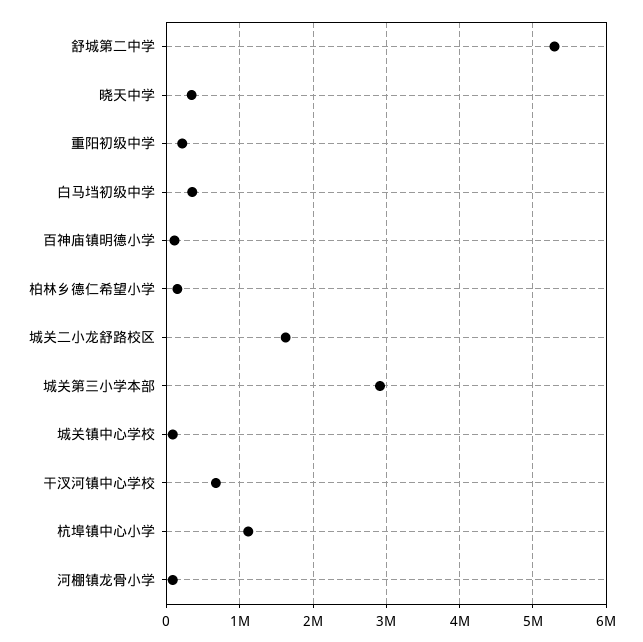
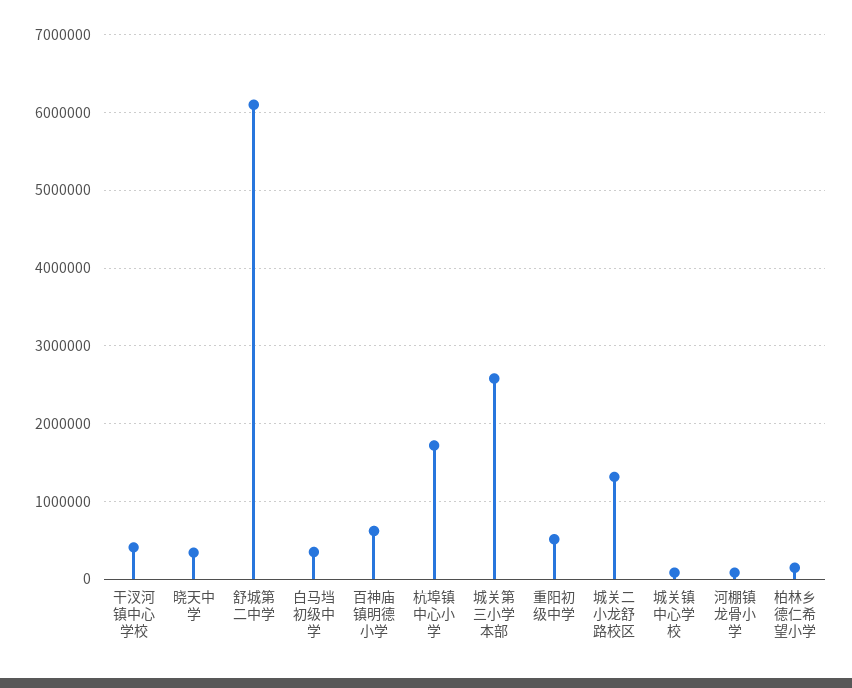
  {
-   "舒城第二中学": 5300000,
+   "舒城第二中学": 6100000,
    "晓天中学": 300000,
-   "重阳初级中学": 200000,
+   "重阳初级中学": 500000,
    "白马垱初级中学": 400000,
-   "百神庙镇明德小学": 100000,
+   "百神庙镇明德小学": 600000,
    "柏林乡德仁希望小学": 100000,
-   "城关二小龙舒路校区": 1600000,
+   "城关二小龙舒路校区": 1300000,
-   "城关第三小学本部": 2900000,
+   "城关第三小学本部": 2600000,
    "城关镇中心学校": 100000,
-   "干汊河镇中心学校": 700000,
+   "干汊河镇中心学校": 400000,
-   "杭埠镇中心小学": 1100000,
+   "杭埠镇中心小学": 1700000,
    "河棚镇龙骨小学": 100000
  }

